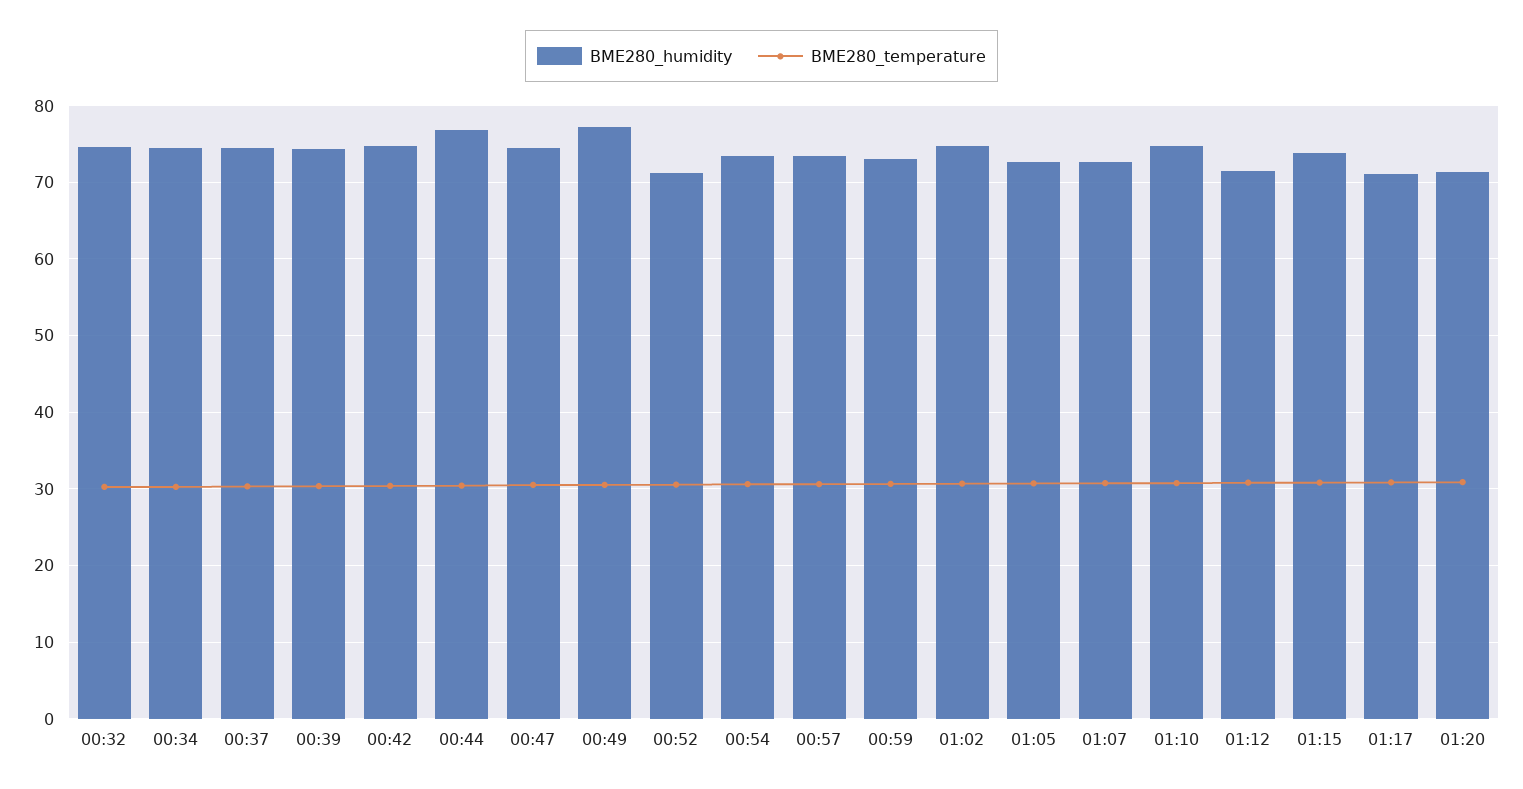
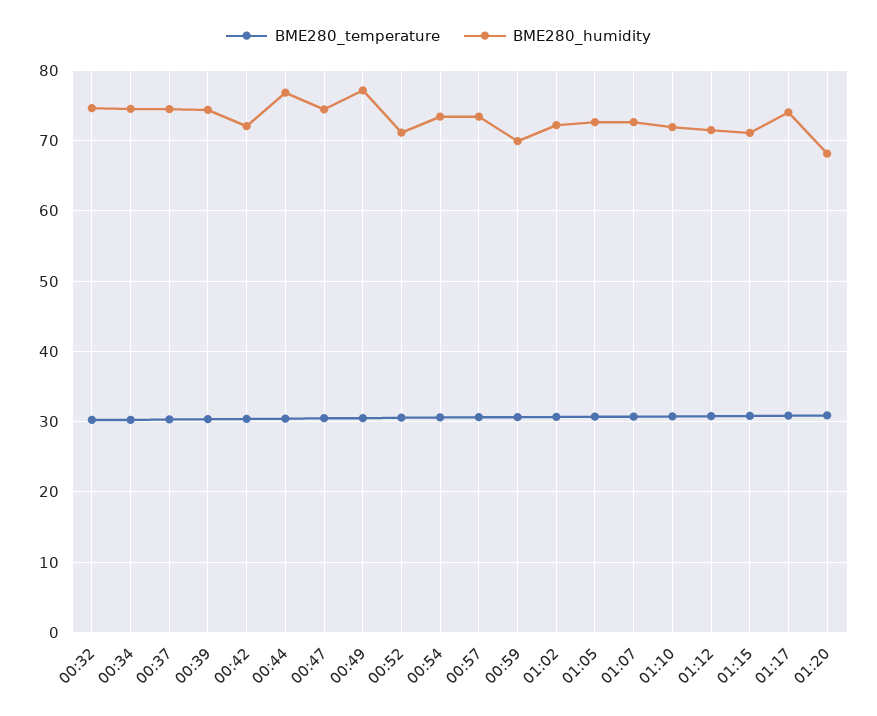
  {
    "BME280_humidity": {
      "00:32": 75,
      "00:34": 75,
      "00:37": 75,
      "00:39": 74,
-     "00:42": 75,
+     "00:42": 72,
      "00:44": 77,
      "00:47": 74,
      "00:49": 77,
      "00:52": 71,
      "00:54": 73,
      "00:57": 73,
-     "00:59": 73,
+     "00:59": 70,
-     "01:02": 75,
+     "01:02": 72,
      "01:05": 73,
      "01:07": 73,
-     "01:10": 75,
+     "01:10": 72,
      "01:12": 71,
-     "01:15": 74,
+     "01:15": 71,
-     "01:17": 71,
+     "01:17": 74,
-     "01:20": 71
+     "01:20": 68
    },
    "BME280_temperature": {
      "00:32": 30,
      "00:34": 30,
      "00:37": 30,
      "00:39": 30,
      "00:42": 30,
      "00:44": 30,
      "00:47": 31,
      "00:49": 31,
      "00:52": 31,
      "00:54": 31,
      "00:57": 31,
      "00:59": 31,
      "01:02": 31,
      "01:05": 31,
      "01:07": 31,
      "01:10": 31,
      "01:12": 31,
      "01:15": 31,
      "01:17": 31,
      "01:20": 31
    }
  }

